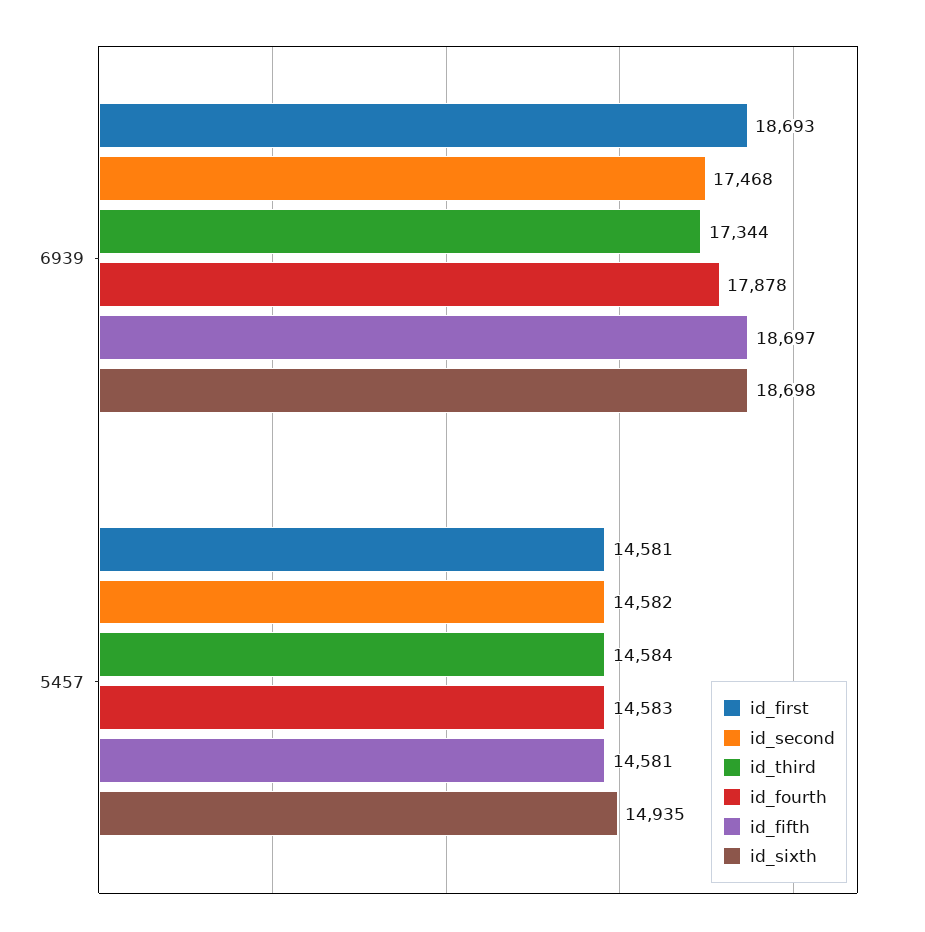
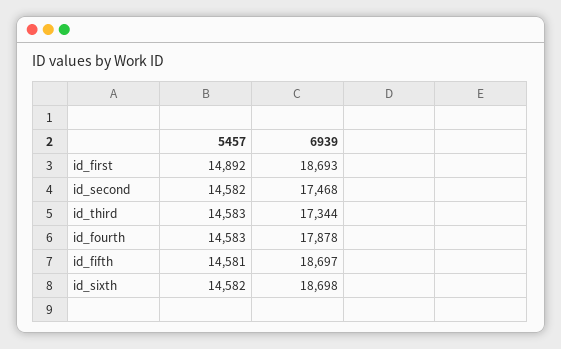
  {
    "id_first": {
      "6939": 18693,
-     "5457": 14581
+     "5457": 14892
    },
    "id_second": {
      "6939": 17468,
      "5457": 14582
    },
    "id_third": {
      "6939": 17344,
-     "5457": 14584
+     "5457": 14583
    },
    "id_fourth": {
      "6939": 17878,
      "5457": 14583
    },
    "id_fifth": {
      "6939": 18697,
      "5457": 14581
    },
    "id_sixth": {
      "6939": 18698,
-     "5457": 14935
+     "5457": 14582
    }
  }

